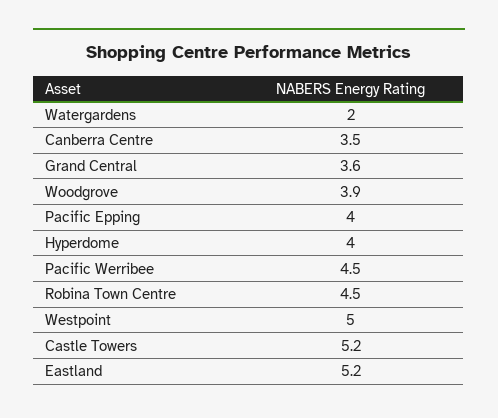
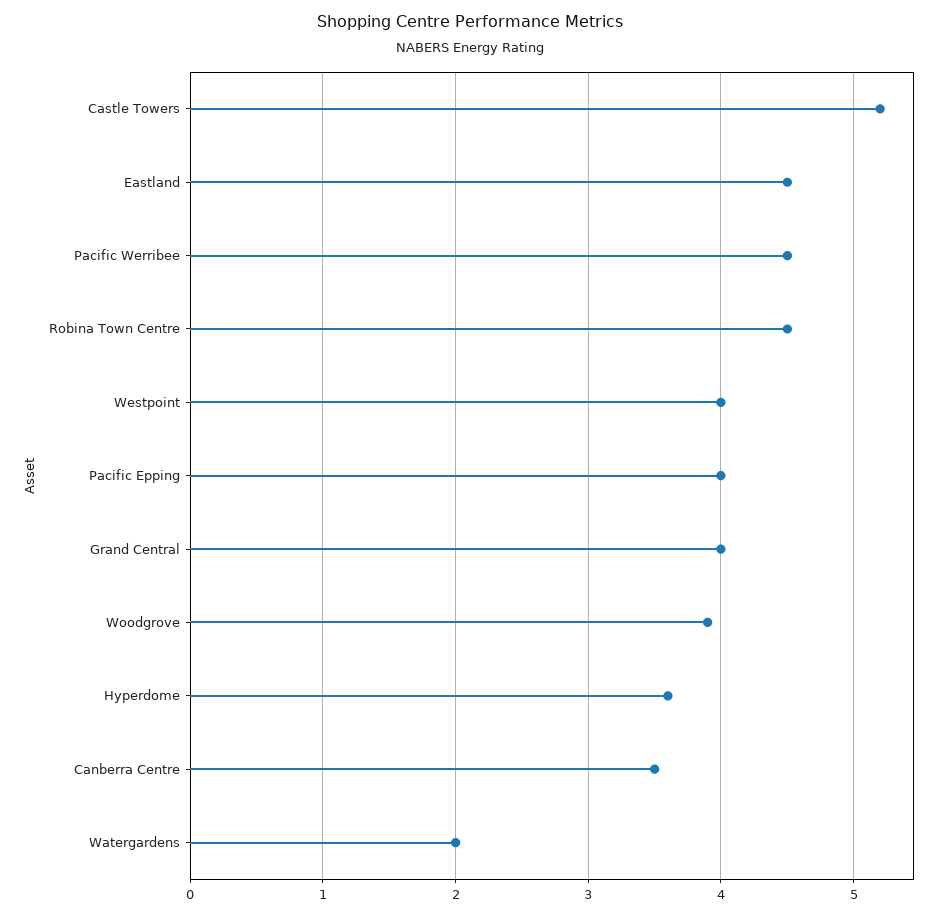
  {
    "Watergardens": 2,
    "Canberra Centre": 3.5,
-   "Grand Central": 3.6,
+   "Grand Central": 4,
    "Woodgrove": 3.9,
    "Pacific Epping": 4,
-   "Hyperdome": 4,
+   "Hyperdome": 3.6,
    "Pacific Werribee": 4.5,
    "Robina Town Centre": 4.5,
-   "Westpoint": 5,
+   "Westpoint": 4,
    "Castle Towers": 5.2,
-   "Eastland": 5.2
+   "Eastland": 4.5
  }

